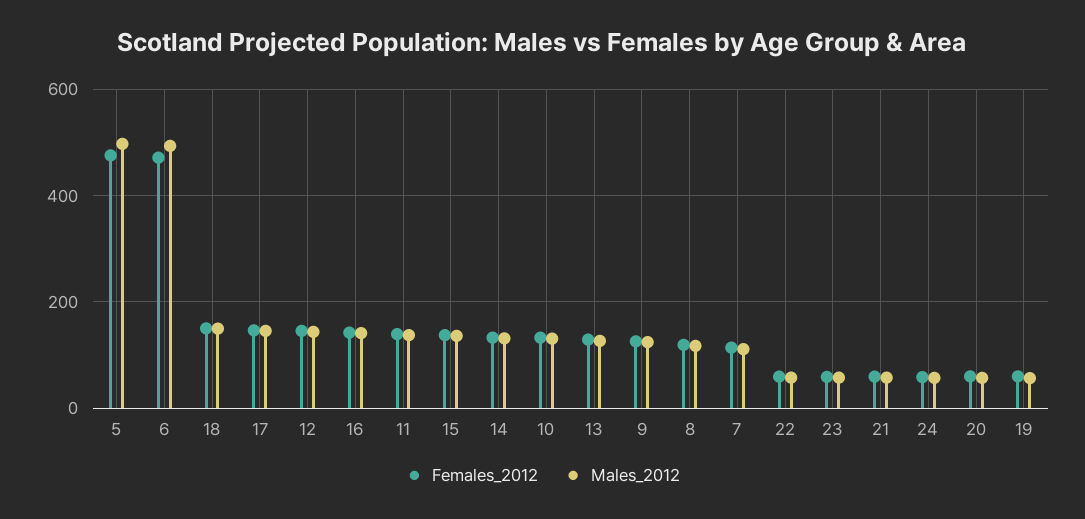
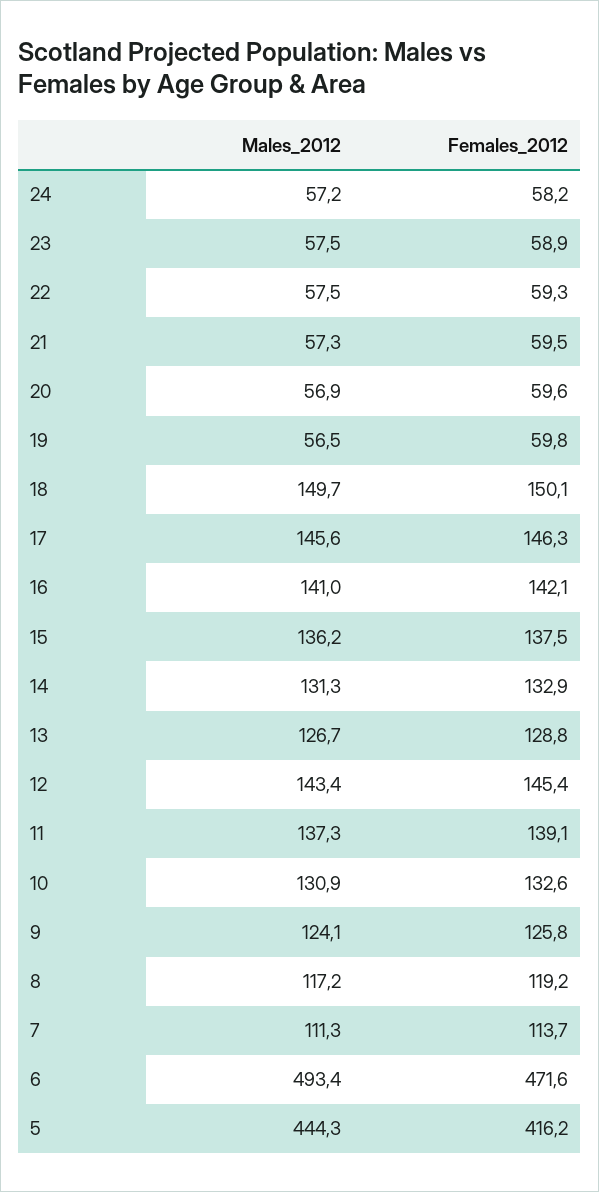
  {
    "Females_2012": {
-     "5": 480,
+     "5": 416.2,
      "6": 471.6,
      "18": 150.1,
      "17": 146.3,
      "12": 145.4,
      "16": 142.1,
      "11": 139.1,
      "15": 137.5,
      "14": 132.9,
      "10": 132.6,
      "13": 128.8,
      "9": 125.8,
      "8": 119.2,
      "7": 113.7,
      "22": 59.3,
      "23": 58.9,
      "21": 59.5,
      "24": 58.2,
      "20": 59.6,
      "19": 59.8
    },
    "Males_2012": {
-     "5": 500,
+     "5": 444.3,
      "6": 493.4,
      "18": 149.7,
      "17": 145.6,
      "12": 143.4,
      "16": 141,
      "11": 137.3,
      "15": 136.2,
      "14": 131.3,
      "10": 130.9,
      "13": 126.7,
      "9": 124.1,
      "8": 117.2,
      "7": 111.3,
      "22": 57.5,
      "23": 57.5,
      "21": 57.3,
      "24": 57.2,
      "20": 56.9,
      "19": 56.5
    }
  }

